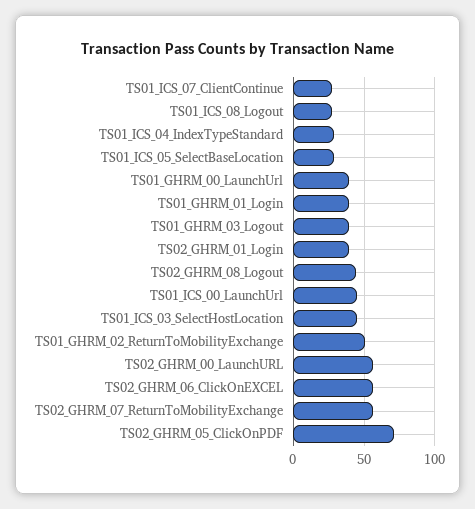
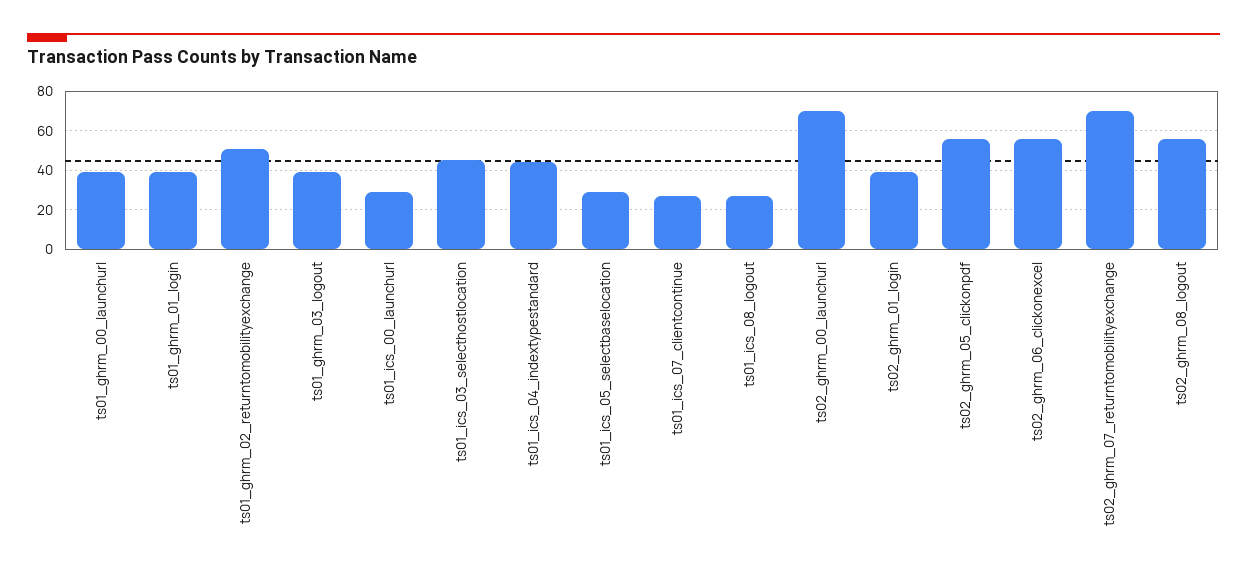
  {
    "TS01_ICS_07_ClientContinue": 25,
    "TS01_ICS_08_Logout": 25,
-   "TS01_ICS_04_IndexTypeStandard": 30,
+   "TS01_ICS_04_IndexTypeStandard": 45,
    "TS01_ICS_05_SelectBaseLocation": 30,
    "TS01_GHRM_00_LaunchUrl": 40,
    "TS01_GHRM_01_Login": 40,
    "TS01_GHRM_03_Logout": 40,
    "TS02_GHRM_01_Login": 40,
-   "TS02_GHRM_08_Logout": 45,
+   "TS02_GHRM_08_Logout": 55,
-   "TS01_ICS_00_LaunchUrl": 45,
+   "TS01_ICS_00_LaunchUrl": 30,
    "TS01_ICS_03_SelectHostLocation": 45,
    "TS01_GHRM_02_ReturnToMobilityExchange": 50,
-   "TS02_GHRM_00_LaunchURL": 55,
+   "TS02_GHRM_00_LaunchURL": 70,
    "TS02_GHRM_06_ClickOnEXCEL": 55,
-   "TS02_GHRM_07_ReturnToMobilityExchange": 55,
+   "TS02_GHRM_07_ReturnToMobilityExchange": 70,
-   "TS02_GHRM_05_ClickOnPDF": 70
+   "TS02_GHRM_05_ClickOnPDF": 55
  }

